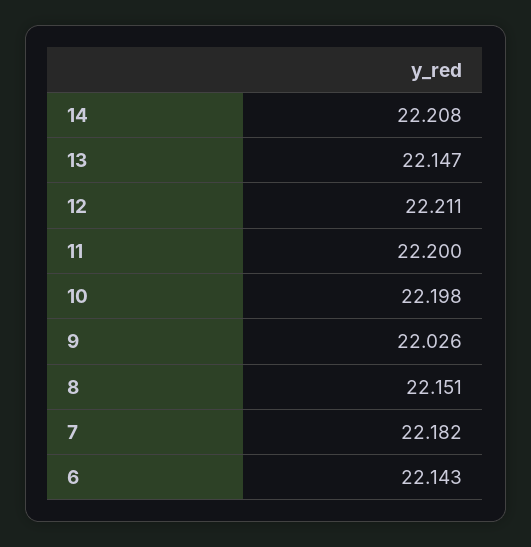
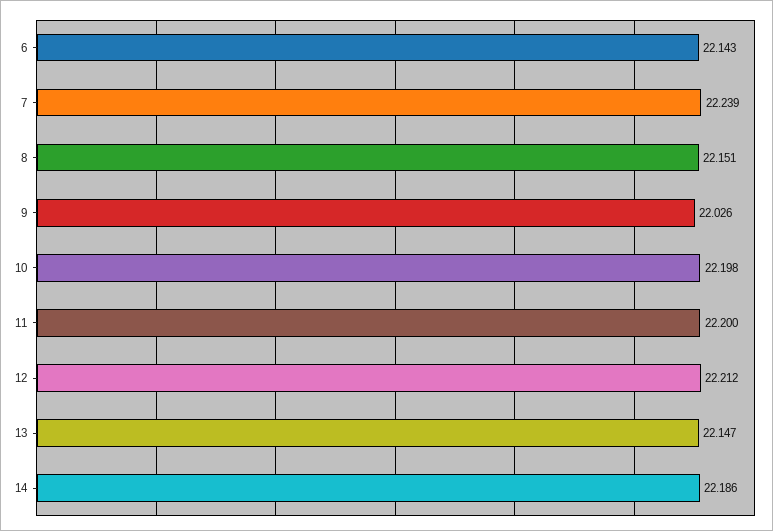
  {
-   "14": 22.208,
+   "14": 22.186,
    "13": 22.147,
-   "12": 22.211,
+   "12": 22.212,
    "11": 22.2,
    "10": 22.198,
    "9": 22.026,
    "8": 22.151,
-   "7": 22.182,
+   "7": 22.239,
    "6": 22.143
  }

